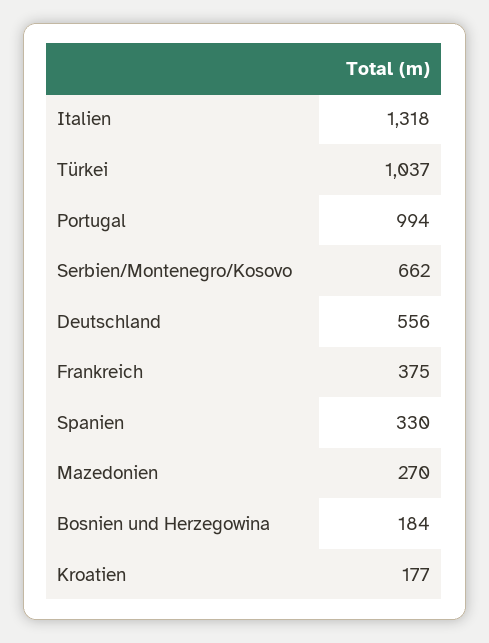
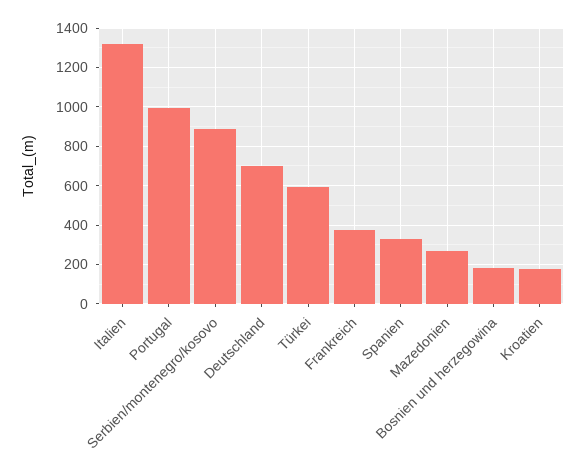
  {
    "Italien": 1318,
-   "Türkei": 1037,
+   "Türkei": 600,
    "Portugal": 994,
-   "Serbien/Montenegro/Kosovo": 662,
+   "Serbien/Montenegro/Kosovo": 900,
-   "Deutschland": 556,
+   "Deutschland": 700,
    "Frankreich": 375,
    "Spanien": 330,
    "Mazedonien": 270,
    "Bosnien und Herzegowina": 184,
    "Kroatien": 177
  }

